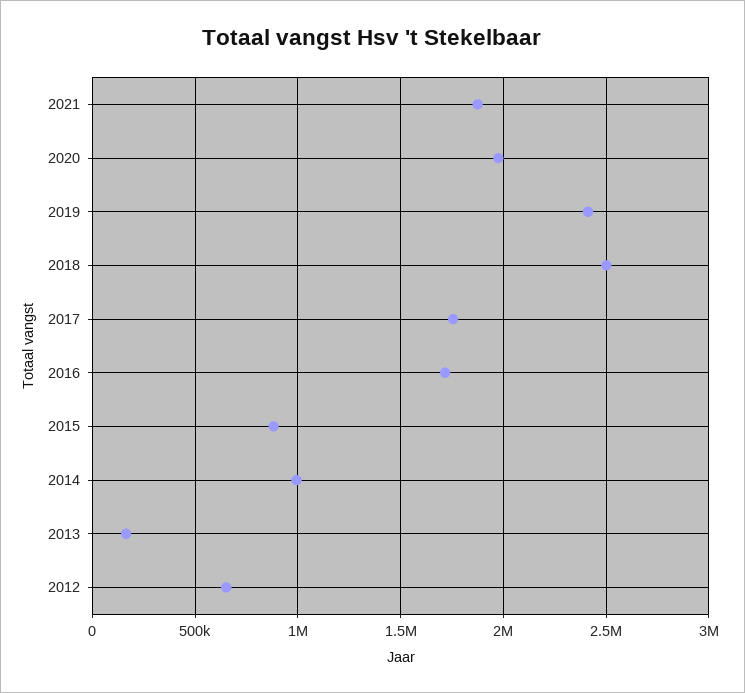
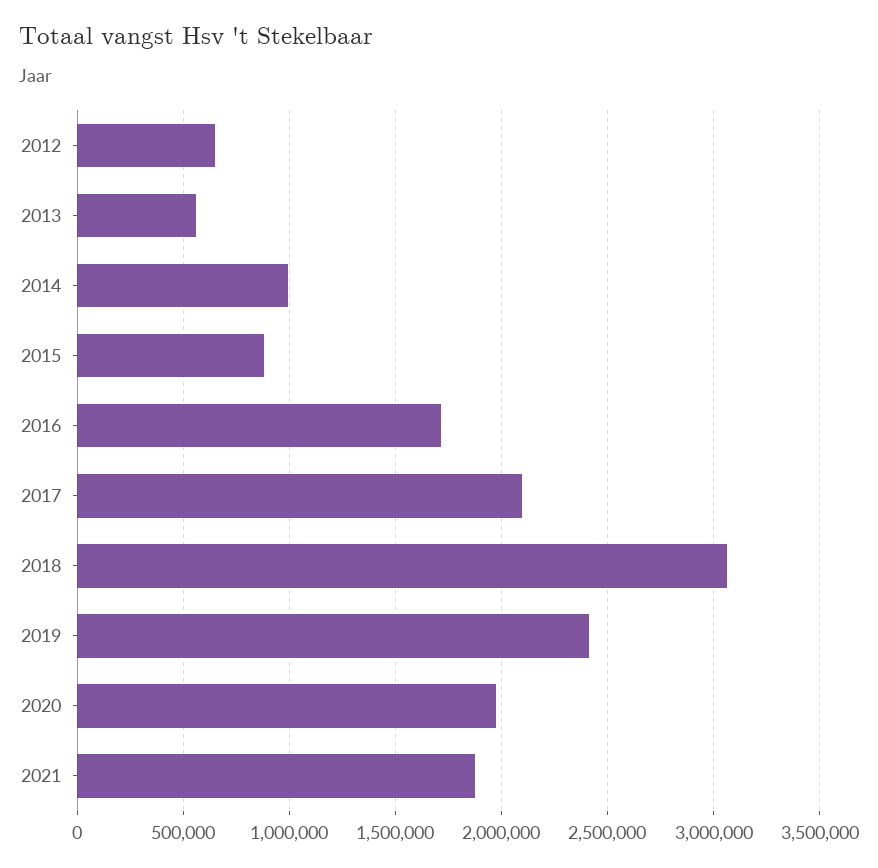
  {
    "2021": 1850000,
    "2020": 2000000,
    "2019": 2400000,
-   "2018": 2500000,
+   "2018": 3050000,
-   "2017": 1750000,
+   "2017": 2100000,
    "2016": 1700000,
    "2015": 900000,
    "2014": 1000000,
-   "2013": 150000,
+   "2013": 550000,
    "2012": 650000
  }

